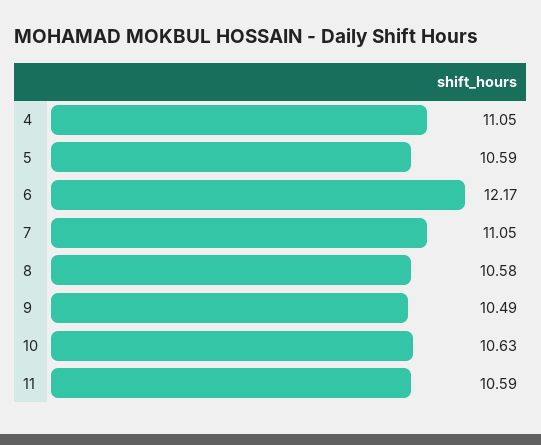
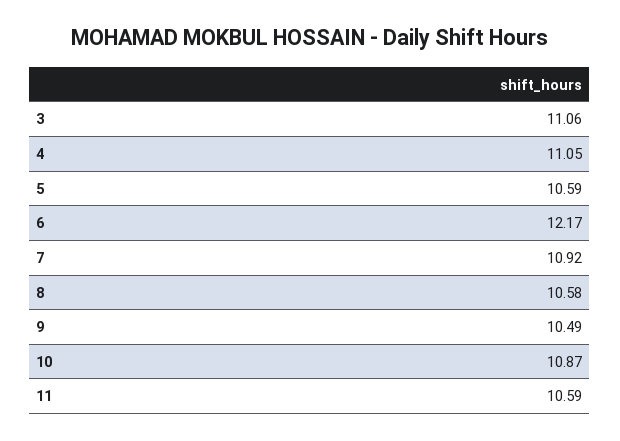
  {
    "4": 11.05,
    "5": 10.59,
    "6": 12.17,
-   "7": 11.05,
+   "7": 10.92,
    "8": 10.58,
    "9": 10.49,
-   "10": 10.63,
+   "10": 10.87,
-   "11": 10.59
+   "11": 10.59,
+   "3": 11.06
  }

